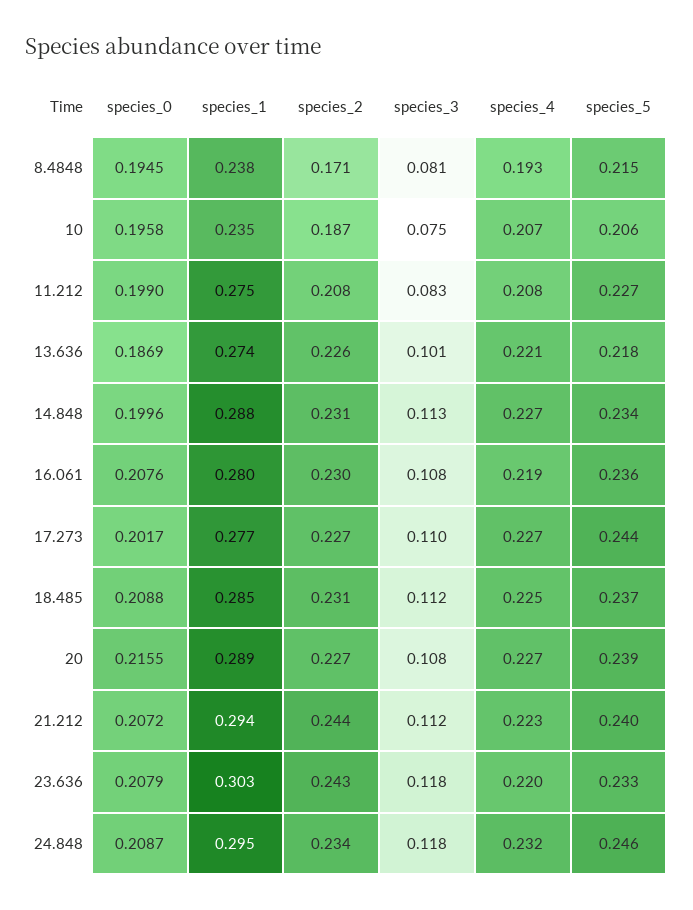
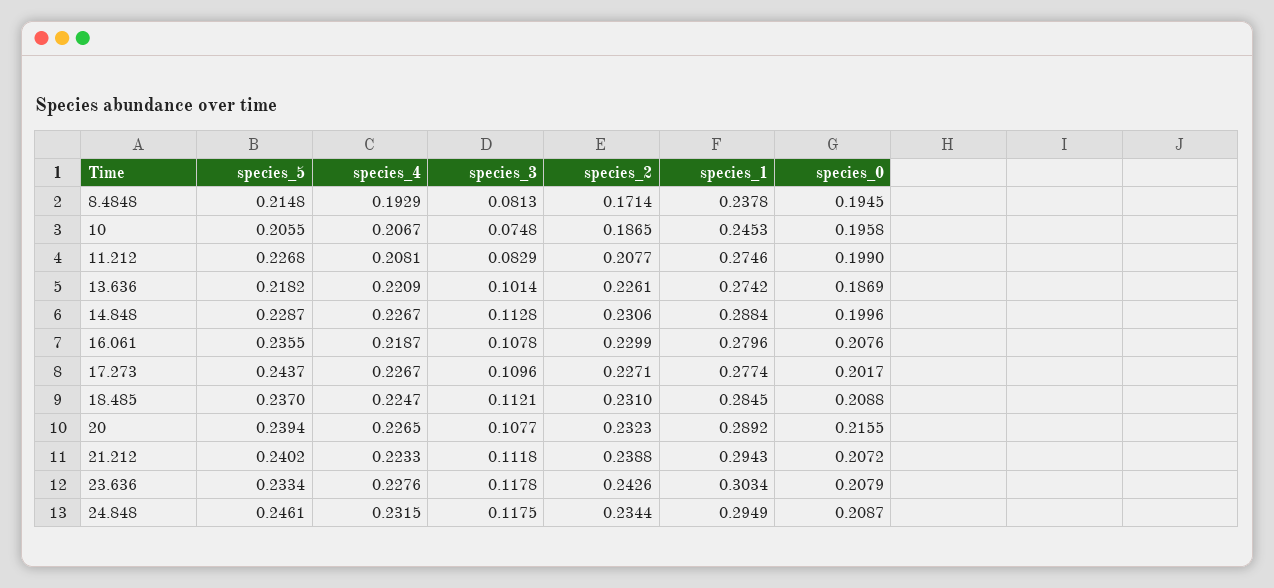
  {
    "species_0": {
      "8.4848": 0.1945,
      "10": 0.1958,
      "11.212": 0.199,
      "13.636": 0.1869,
      "14.848": 0.1996,
      "16.061": 0.2076,
      "17.273": 0.2017,
      "18.485": 0.2088,
      "20": 0.2155,
      "21.212": 0.2072,
      "23.636": 0.2079,
      "24.848": 0.2087
    },
    "species_1": {
      "8.4848": 0.2378,
-     "10": 0.235,
+     "10": 0.2453,
      "11.212": 0.2746,
      "13.636": 0.2742,
      "14.848": 0.2884,
      "16.061": 0.2796,
      "17.273": 0.2774,
      "18.485": 0.2845,
      "20": 0.2892,
      "21.212": 0.2943,
      "23.636": 0.3034,
      "24.848": 0.2949
    },
    "species_2": {
      "8.4848": 0.1714,
      "10": 0.1865,
      "11.212": 0.2077,
      "13.636": 0.2261,
      "14.848": 0.2306,
      "16.061": 0.2299,
      "17.273": 0.2271,
      "18.485": 0.231,
-     "20": 0.227,
+     "20": 0.2323,
-     "21.212": 0.244,
+     "21.212": 0.2388,
      "23.636": 0.2426,
      "24.848": 0.2344
    },
    "species_3": {
      "8.4848": 0.0813,
      "10": 0.0748,
      "11.212": 0.0829,
      "13.636": 0.1014,
      "14.848": 0.1128,
      "16.061": 0.1078,
      "17.273": 0.1096,
      "18.485": 0.1121,
      "20": 0.1077,
      "21.212": 0.1118,
      "23.636": 0.1178,
      "24.848": 0.1175
    },
    "species_4": {
      "8.4848": 0.1929,
      "10": 0.2067,
      "11.212": 0.2081,
      "13.636": 0.2209,
      "14.848": 0.2267,
      "16.061": 0.2187,
      "17.273": 0.2267,
      "18.485": 0.2247,
      "20": 0.2265,
      "21.212": 0.2233,
-     "23.636": 0.22,
+     "23.636": 0.2276,
      "24.848": 0.2315
    },
    "species_5": {
      "8.4848": 0.2148,
      "10": 0.2055,
      "11.212": 0.2268,
      "13.636": 0.2182,
-     "14.848": 0.234,
+     "14.848": 0.2287,
      "16.061": 0.2355,
      "17.273": 0.2437,
      "18.485": 0.237,
      "20": 0.2394,
      "21.212": 0.2402,
      "23.636": 0.2334,
      "24.848": 0.2461
    }
  }

